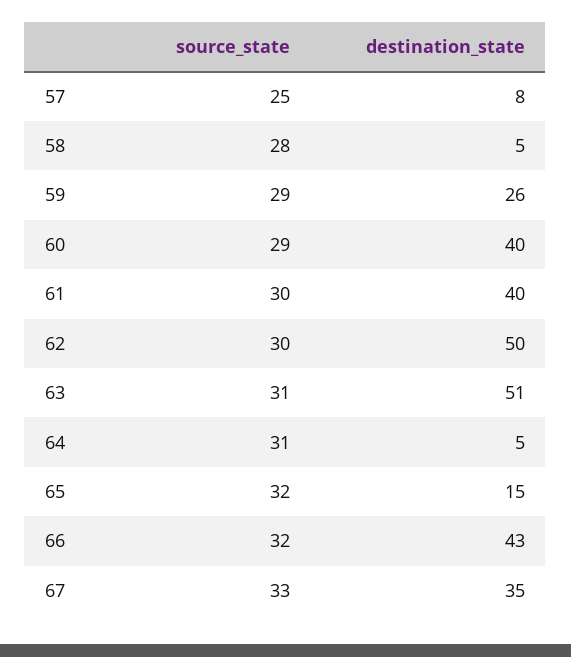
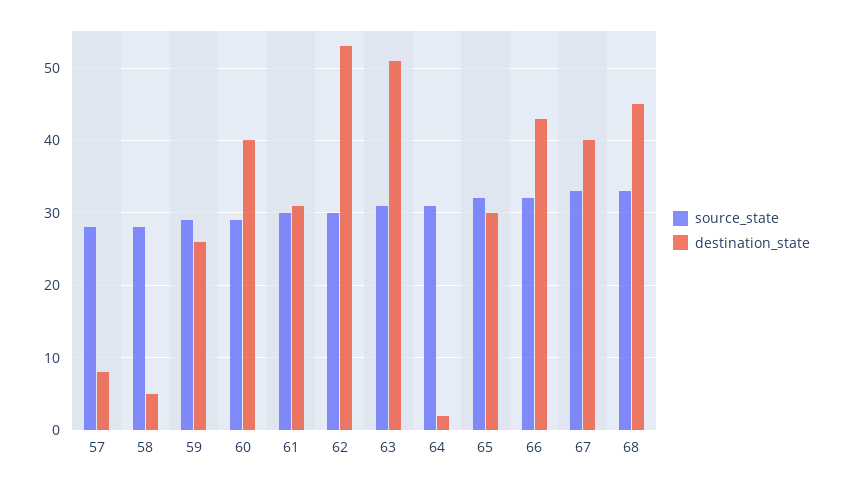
  {
    "source_state": {
-     "57": 25,
+     "57": 28,
      "58": 28,
      "59": 29,
      "60": 29,
      "61": 30,
      "62": 30,
      "63": 31,
      "64": 31,
      "65": 32,
      "66": 32,
-     "67": 33
+     "67": 33,
+     "68": 33
    },
    "destination_state": {
      "57": 8,
      "58": 5,
      "59": 26,
      "60": 40,
-     "61": 40,
+     "61": 31,
-     "62": 50,
+     "62": 53,
      "63": 51,
-     "64": 5,
+     "64": 2,
-     "65": 15,
+     "65": 30,
      "66": 43,
-     "67": 35
+     "67": 40,
+     "68": 45
    }
  }

